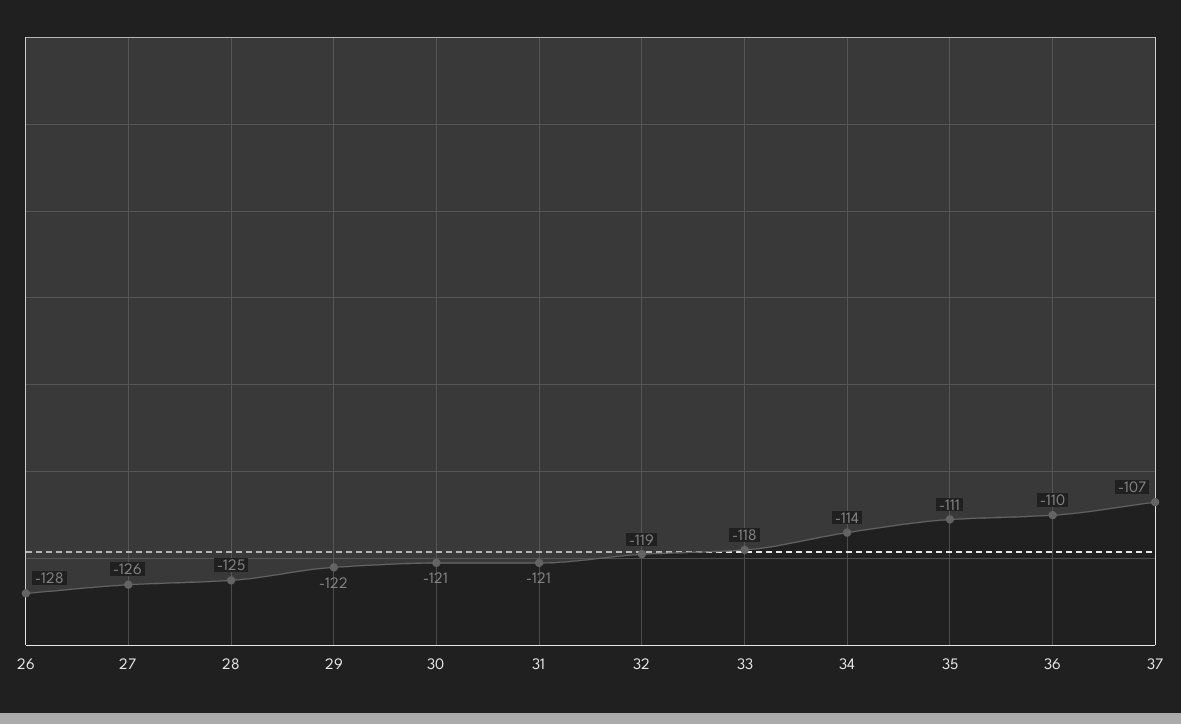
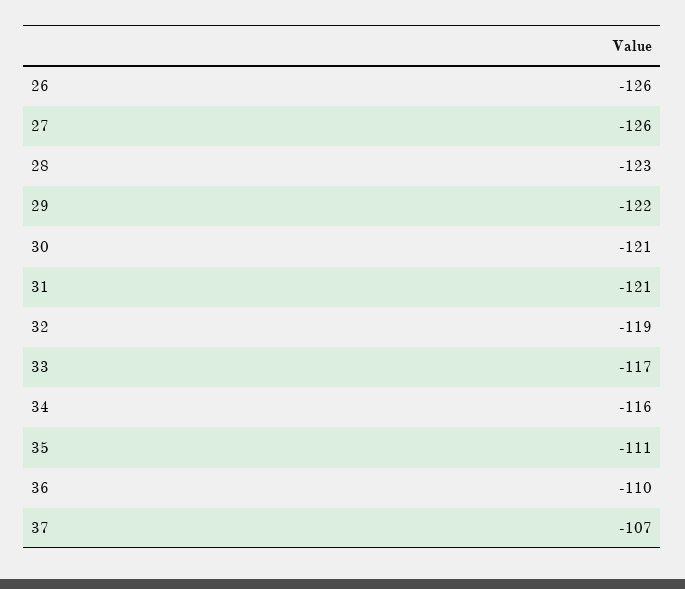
  {
-   "26": -128,
+   "26": -126,
    "27": -126,
-   "28": -125,
+   "28": -123,
    "29": -122,
    "30": -121,
    "31": -121,
    "32": -119,
-   "33": -118,
+   "33": -117,
-   "34": -114,
+   "34": -116,
    "35": -111,
    "36": -110,
    "37": -107
  }

